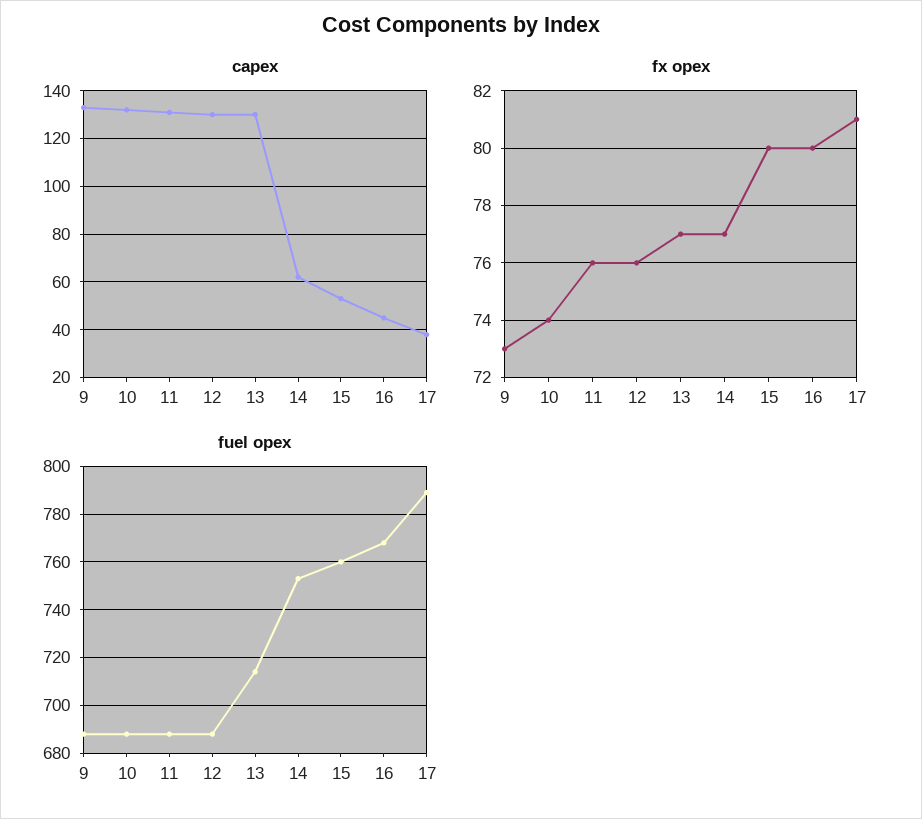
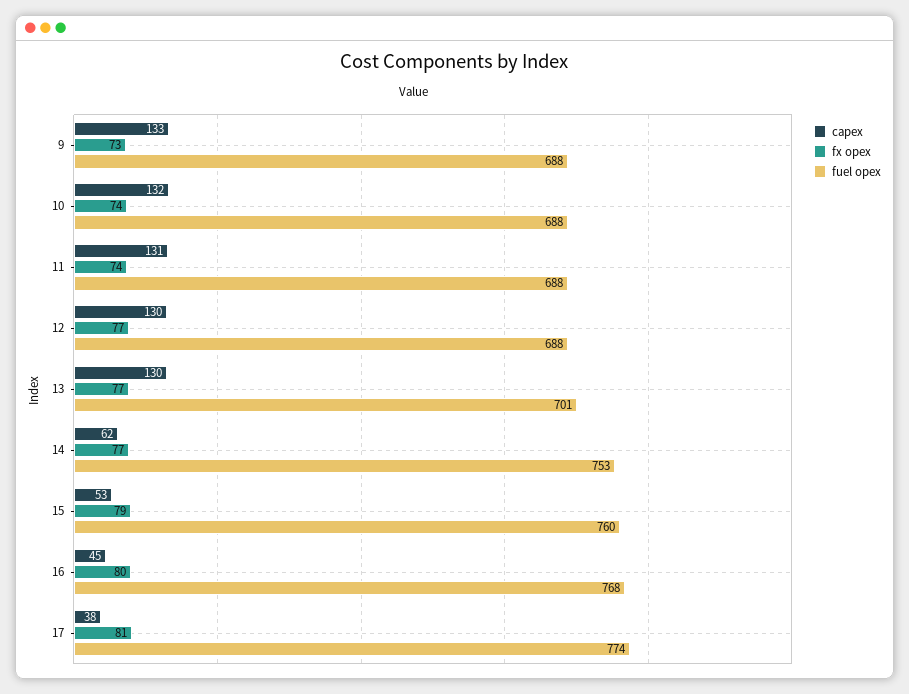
  {
    "capex": {
      "9": 133,
      "10": 132,
      "11": 131,
      "12": 130,
      "13": 130,
      "14": 62,
      "15": 53,
      "16": 45,
      "17": 38
    },
    "fx opex": {
      "9": 73,
      "10": 74,
-     "11": 76,
+     "11": 74,
-     "12": 76,
+     "12": 77,
      "13": 77,
      "14": 77,
-     "15": 80,
+     "15": 79,
      "16": 80,
      "17": 81
    },
    "fuel opex": {
      "9": 688,
      "10": 688,
      "11": 688,
      "12": 688,
-     "13": 715,
+     "13": 701,
      "14": 753,
      "15": 760,
      "16": 768,
-     "17": 790
+     "17": 774
    }
  }

